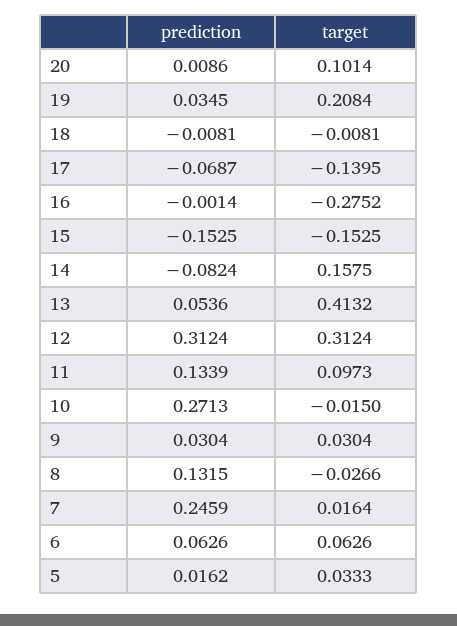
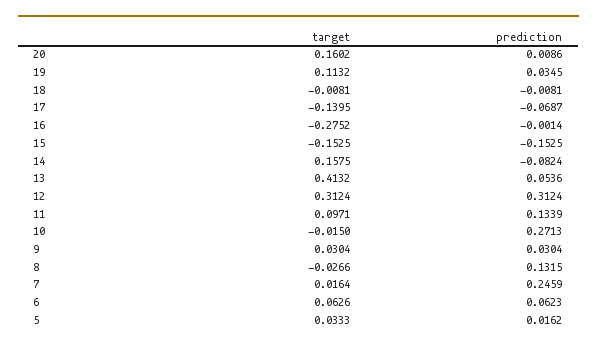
  {
    "prediction": {
      "20": 0.0086,
      "19": 0.0345,
      "18": -0.0081,
      "17": -0.0687,
      "16": -0.0014,
      "15": -0.1525,
      "14": -0.0824,
      "13": 0.0536,
      "12": 0.3124,
      "11": 0.1339,
      "10": 0.2713,
      "9": 0.0304,
      "8": 0.1315,
      "7": 0.2459,
-     "6": 0.0626,
+     "6": 0.0623,
      "5": 0.0162
    },
    "target": {
-     "20": 0.1014,
+     "20": 0.1602,
-     "19": 0.2084,
+     "19": 0.1132,
      "18": -0.0081,
      "17": -0.1395,
      "16": -0.2752,
      "15": -0.1525,
      "14": 0.1575,
      "13": 0.4132,
      "12": 0.3124,
-     "11": 0.0973,
+     "11": 0.0971,
      "10": -0.015,
      "9": 0.0304,
      "8": -0.0266,
      "7": 0.0164,
      "6": 0.0626,
      "5": 0.0333
    }
  }

